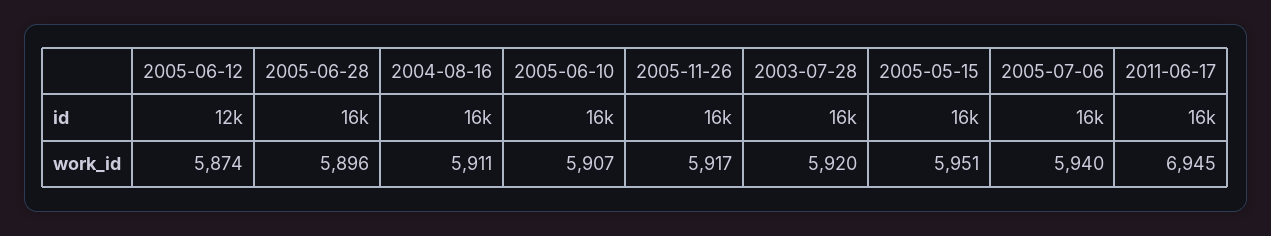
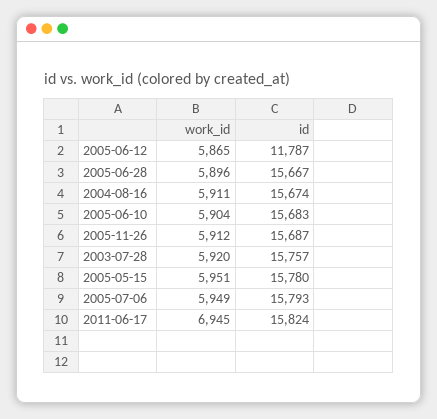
  {
    "2005-06-12": {
      "id": 11787,
-     "work_id": 5874
+     "work_id": 5865
    },
    "2005-06-28": {
      "id": 15667,
      "work_id": 5896
    },
    "2004-08-16": {
      "id": 15674,
      "work_id": 5911
    },
    "2005-06-10": {
      "id": 15683,
-     "work_id": 5907
+     "work_id": 5904
    },
    "2005-11-26": {
      "id": 15687,
-     "work_id": 5917
+     "work_id": 5912
    },
    "2003-07-28": {
      "id": 15757,
      "work_id": 5920
    },
    "2005-05-15": {
      "id": 15780,
      "work_id": 5951
    },
    "2005-07-06": {
      "id": 15793,
-     "work_id": 5940
+     "work_id": 5949
    },
    "2011-06-17": {
      "id": 15824,
      "work_id": 6945
    }
  }

